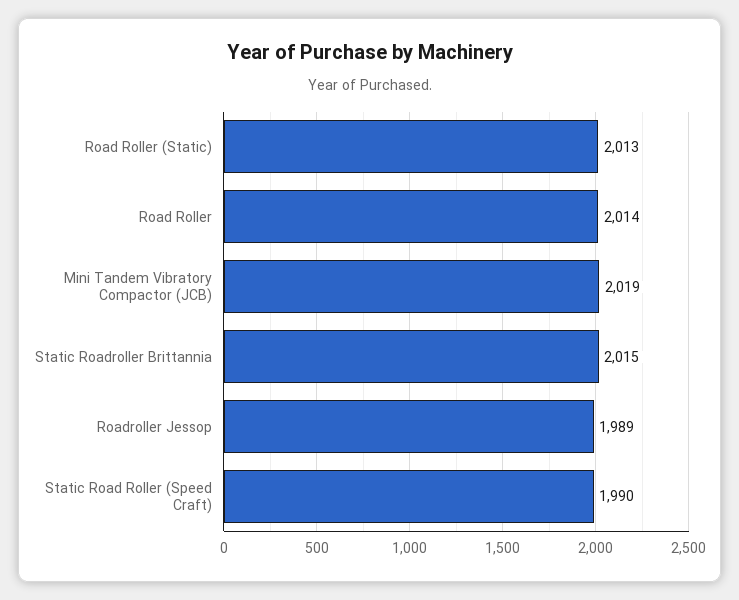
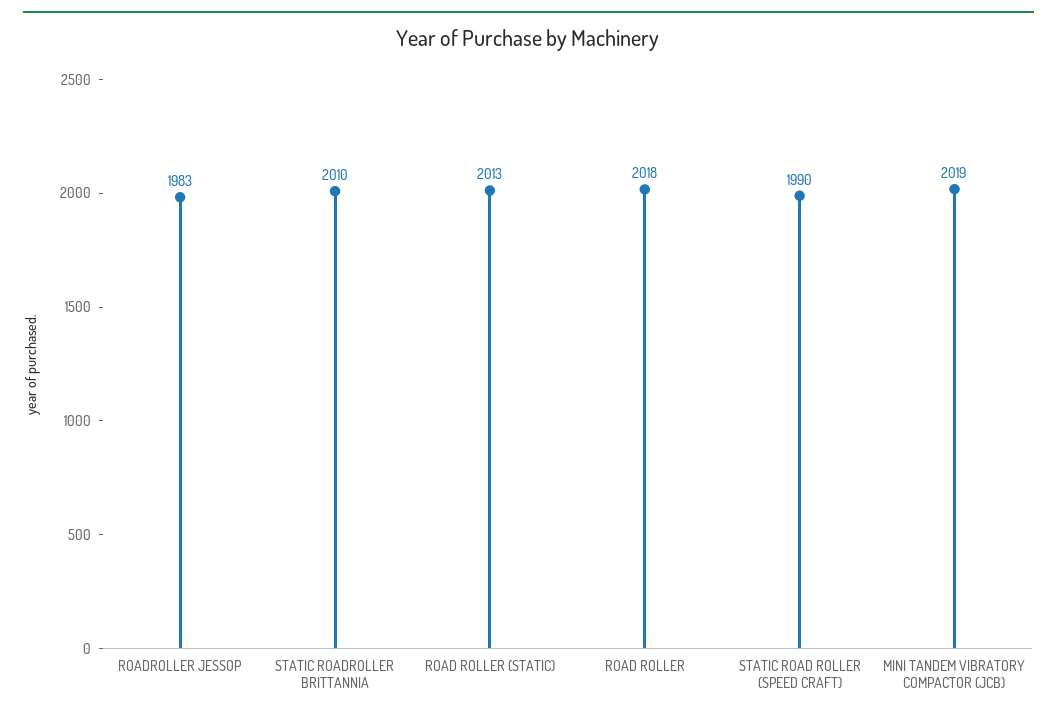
  {
    "Road Roller (Static)": 2013,
-   "Road Roller": 2014,
+   "Road Roller": 2018,
    "Mini Tandem Vibratory Compactor (JCB)": 2019,
-   "Static Roadroller Brittannia": 2015,
+   "Static Roadroller Brittannia": 2010,
-   "Roadroller Jessop": 1989,
+   "Roadroller Jessop": 1983,
    "Static Road Roller (Speed Craft)": 1990
  }

